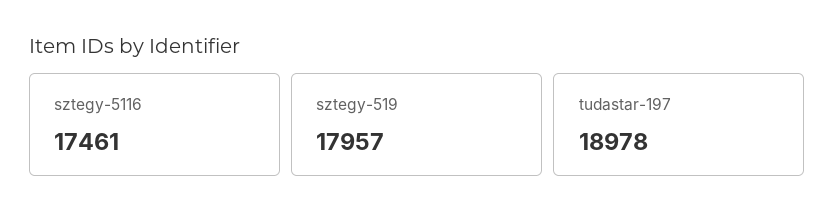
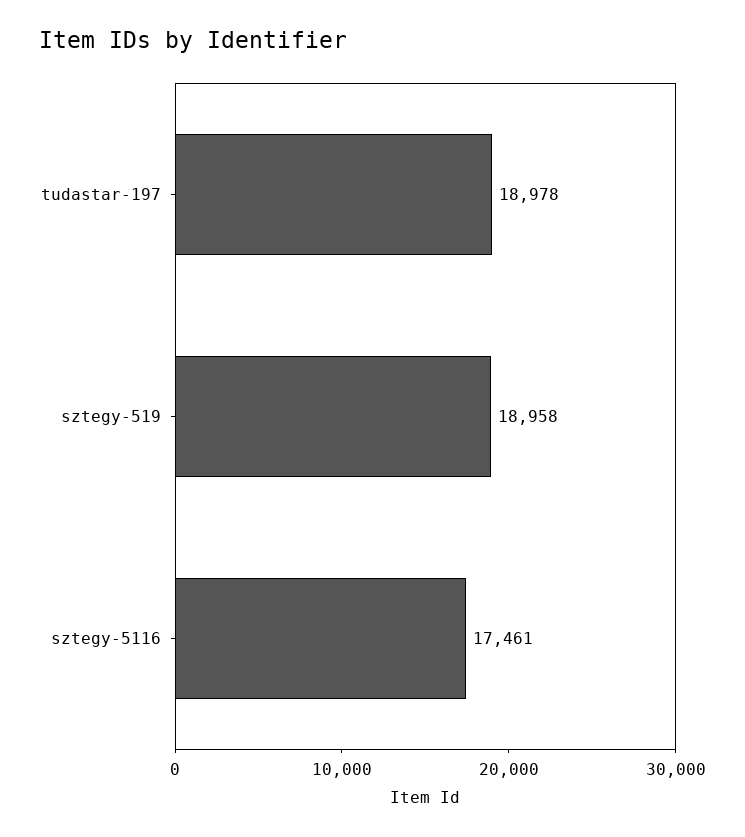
  {
    "sztegy-5116": 17461,
-   "sztegy-519": 17957,
+   "sztegy-519": 18958,
    "tudastar-197": 18978
  }

